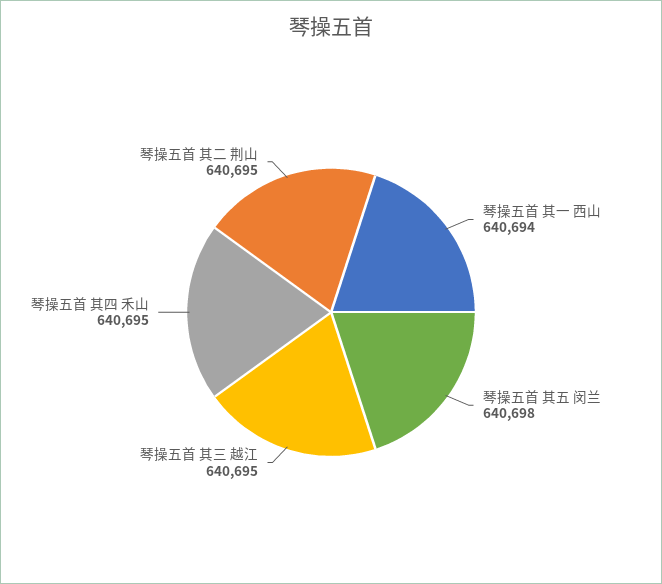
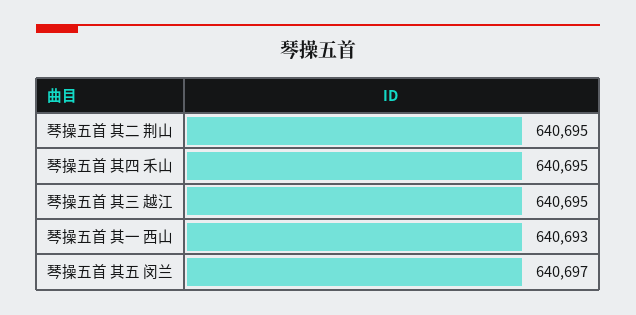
  {
-   "琴操五首 其一 西山": 640694,
+   "琴操五首 其一 西山": 640693,
-   "琴操五首 其五 闵兰": 640698,
+   "琴操五首 其五 闵兰": 640697,
    "琴操五首 其三 越江": 640695,
    "琴操五首 其四 禾山": 640695,
    "琴操五首 其二 荆山": 640695
  }

